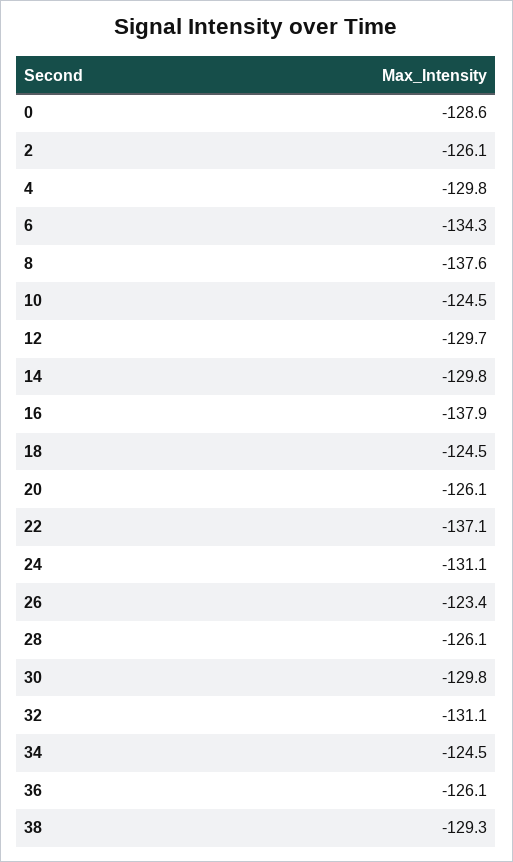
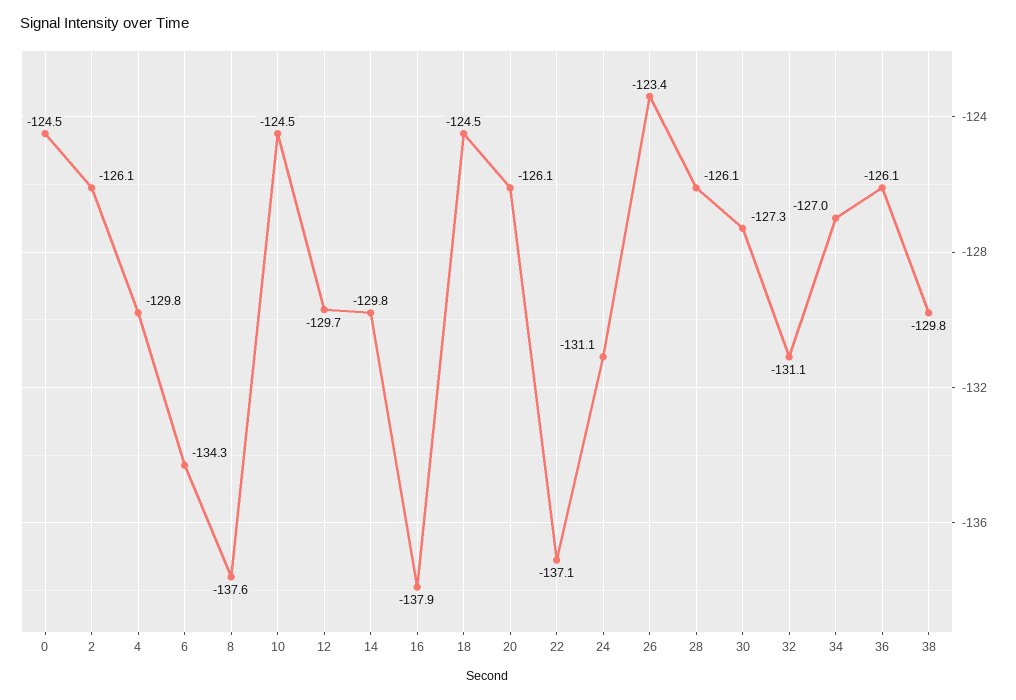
  {
-   "0": -128.6,
+   "0": -124.5,
    "2": -126.1,
    "4": -129.8,
    "6": -134.3,
    "8": -137.6,
    "10": -124.5,
    "12": -129.7,
    "14": -129.8,
    "16": -137.9,
    "18": -124.5,
    "20": -126.1,
    "22": -137.1,
    "24": -131.1,
    "26": -123.4,
    "28": -126.1,
-   "30": -129.8,
+   "30": -127.3,
    "32": -131.1,
-   "34": -124.5,
+   "34": -127,
    "36": -126.1,
-   "38": -129.3
+   "38": -129.8
  }

